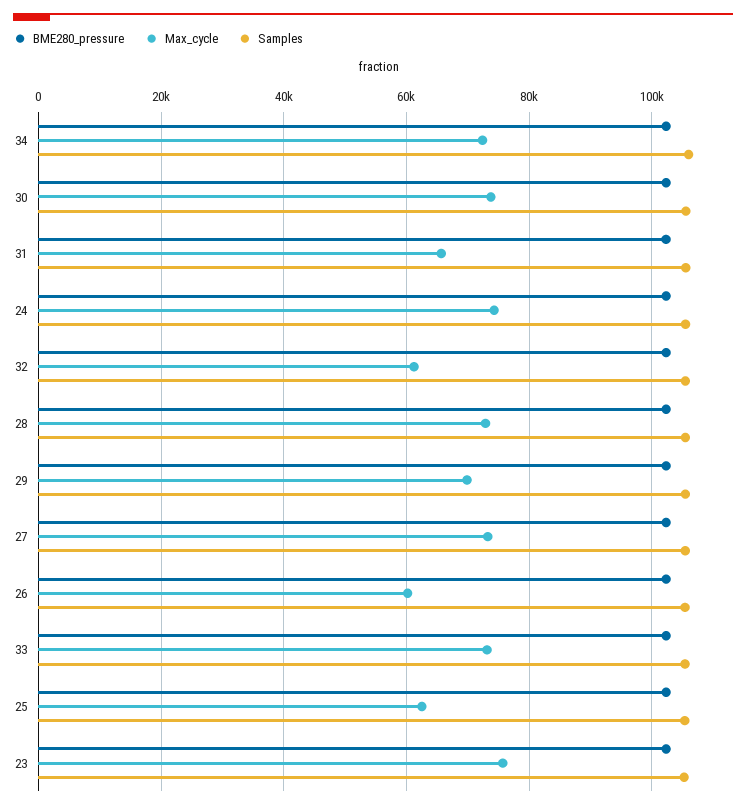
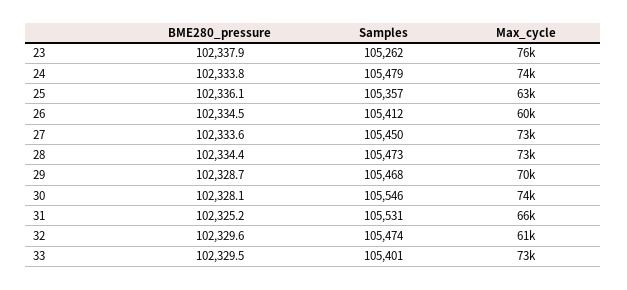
  {
    "BME280_pressure": {
-     "34": 102000,
      "30": 102328.1,
      "31": 102325.2,
      "24": 102333.8,
      "32": 102329.6,
      "28": 102334.4,
      "29": 102328.7,
      "27": 102333.6,
      "26": 102334.5,
      "33": 102329.5,
      "25": 102336.1,
      "23": 102337.9
    },
    "Max_cycle": {
-     "34": 72000,
      "30": 74000,
      "31": 66000,
      "24": 74000,
      "32": 61000,
      "28": 73000,
      "29": 70000,
      "27": 73000,
      "26": 60000,
      "33": 73000,
      "25": 63000,
      "23": 76000
    },
    "Samples": {
-     "34": 106000,
      "30": 105546,
      "31": 105531,
      "24": 105479,
      "32": 105474,
      "28": 105473,
      "29": 105468,
      "27": 105450,
      "26": 105412,
      "33": 105401,
      "25": 105357,
      "23": 105262
    }
  }

